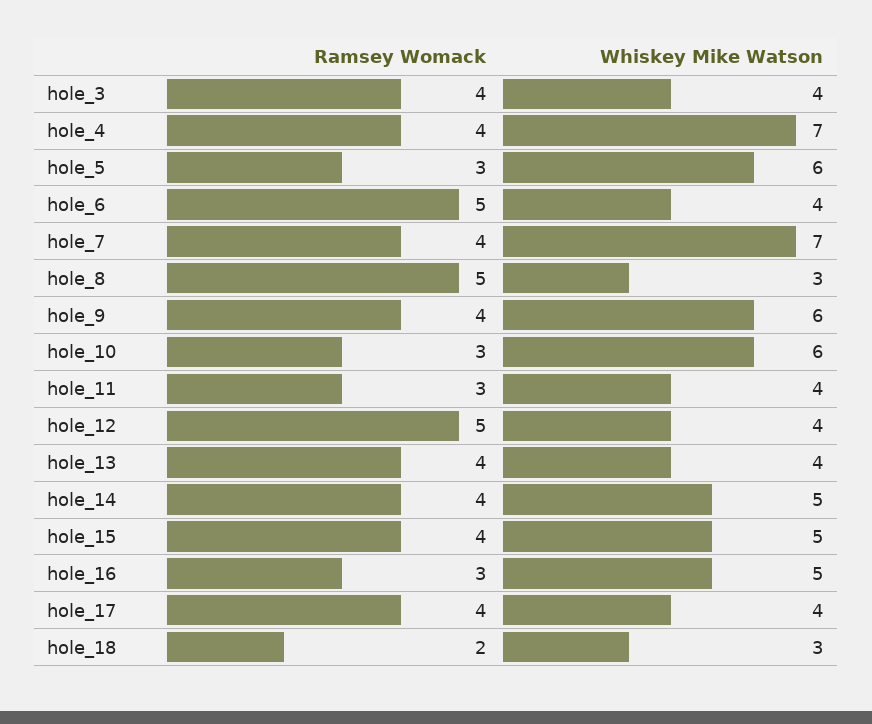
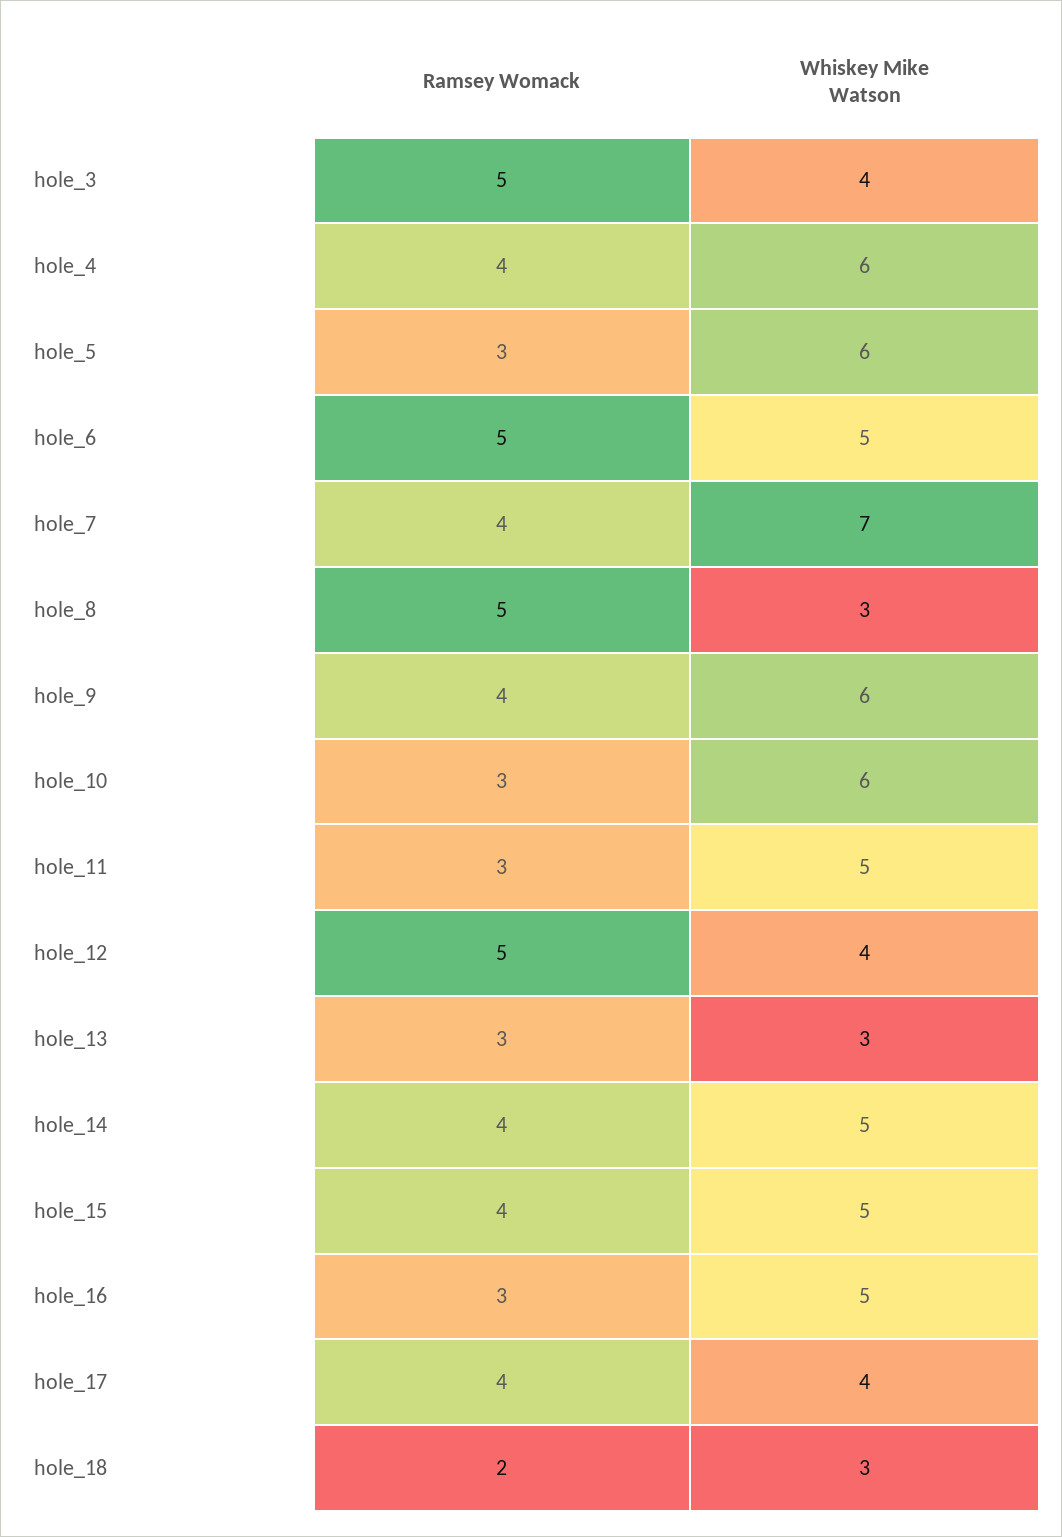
  {
    "Ramsey Womack": {
-     "hole_3": 4,
+     "hole_3": 5,
      "hole_4": 4,
      "hole_5": 3,
      "hole_6": 5,
      "hole_7": 4,
      "hole_8": 5,
      "hole_9": 4,
      "hole_10": 3,
      "hole_11": 3,
      "hole_12": 5,
-     "hole_13": 4,
+     "hole_13": 3,
      "hole_14": 4,
      "hole_15": 4,
      "hole_16": 3,
      "hole_17": 4,
      "hole_18": 2
    },
    "Whiskey Mike Watson": {
      "hole_3": 4,
-     "hole_4": 7,
+     "hole_4": 6,
      "hole_5": 6,
-     "hole_6": 4,
+     "hole_6": 5,
      "hole_7": 7,
      "hole_8": 3,
      "hole_9": 6,
      "hole_10": 6,
-     "hole_11": 4,
+     "hole_11": 5,
      "hole_12": 4,
-     "hole_13": 4,
+     "hole_13": 3,
      "hole_14": 5,
      "hole_15": 5,
      "hole_16": 5,
      "hole_17": 4,
      "hole_18": 3
    }
  }

